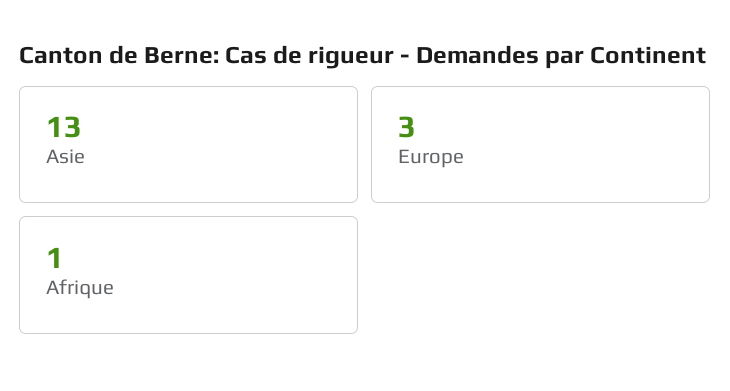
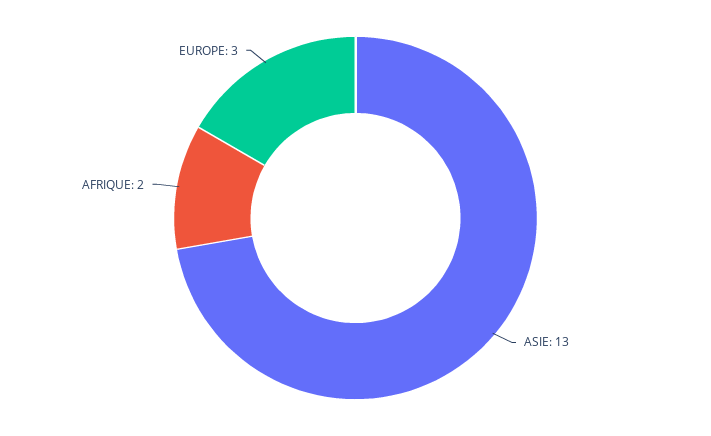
  {
    "Asie": 13,
    "Europe": 3,
-   "Afrique": 1
+   "Afrique": 2
  }

